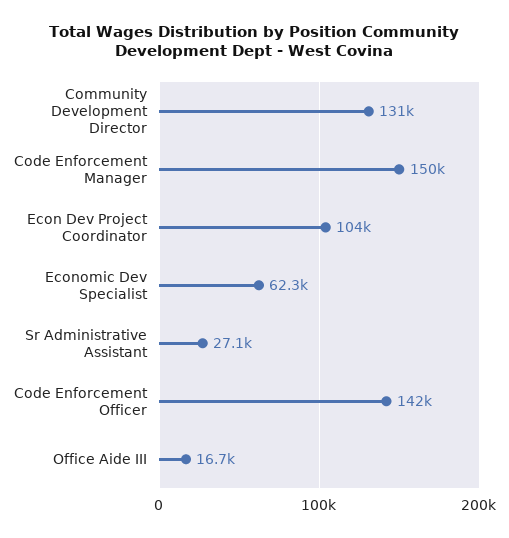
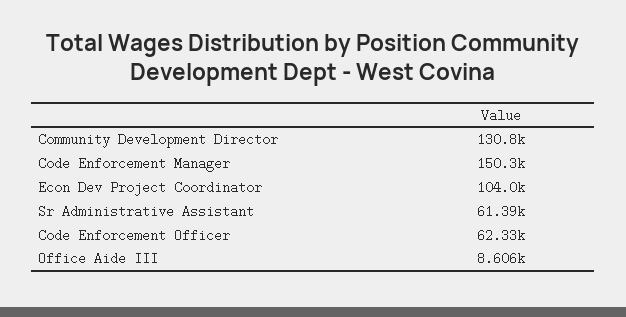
  {
    "Community Development Director": 130800,
    "Code Enforcement Manager": 150300,
    "Econ Dev Project Coordinator": 104000,
-   "Economic Dev Specialist": 62300,
-   "Sr Administrative Assistant": 27100,
+   "Sr Administrative Assistant": 61390,
-   "Code Enforcement Officer": 142000,
+   "Code Enforcement Officer": 62330,
-   "Office Aide III": 16700
+   "Office Aide III": 8606
  }

